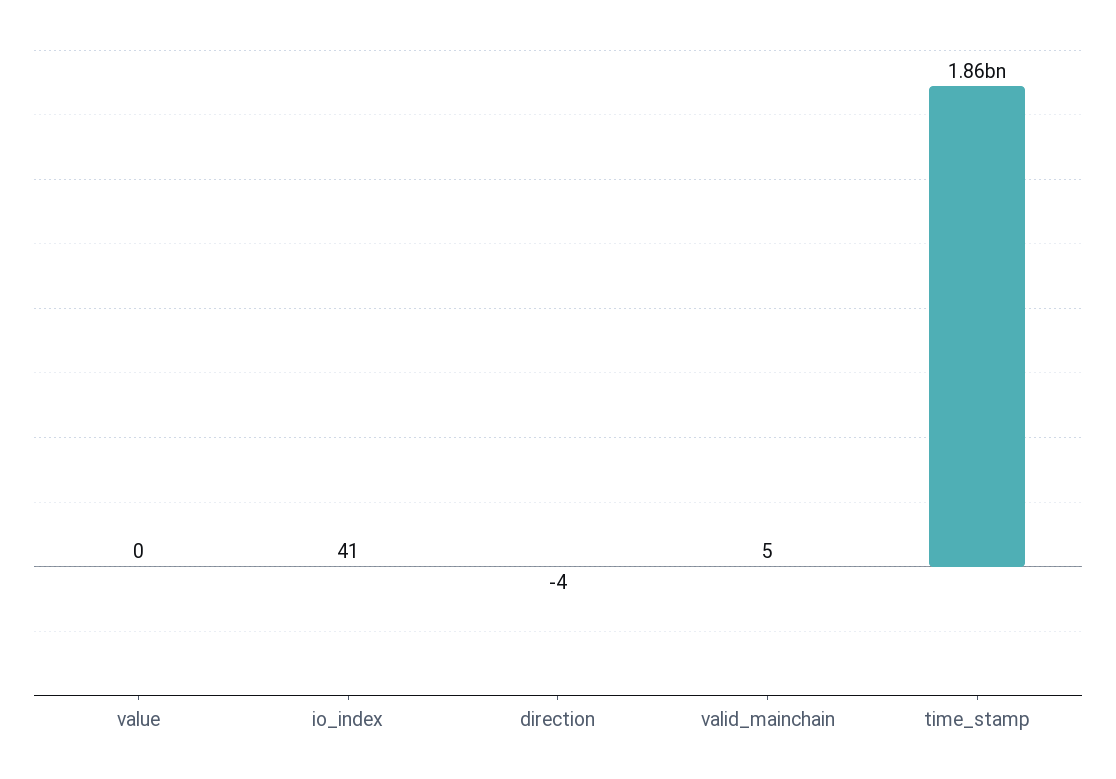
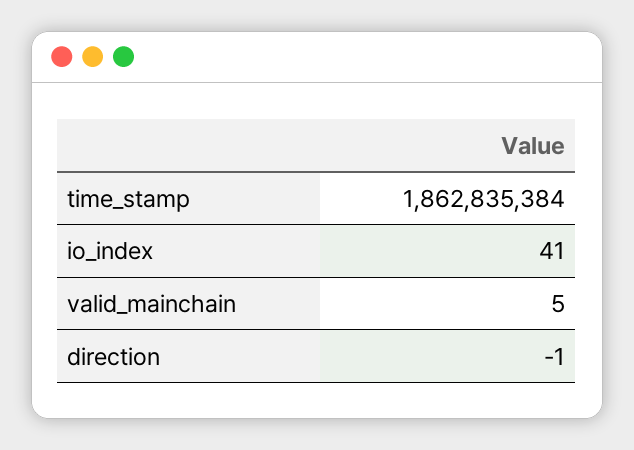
  {
-   "value": 0,
    "io_index": 41,
-   "direction": -4,
+   "direction": -1,
    "valid_mainchain": 5,
    "time_stamp": 1862835384
  }

